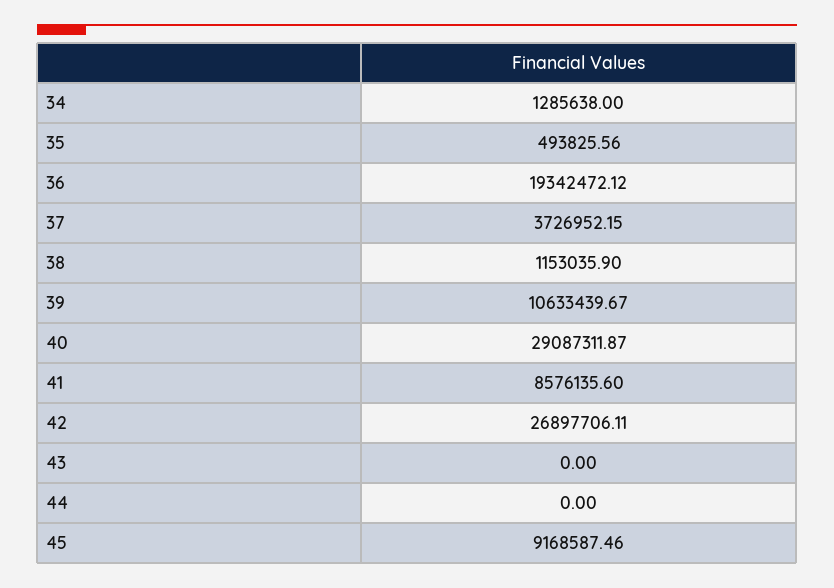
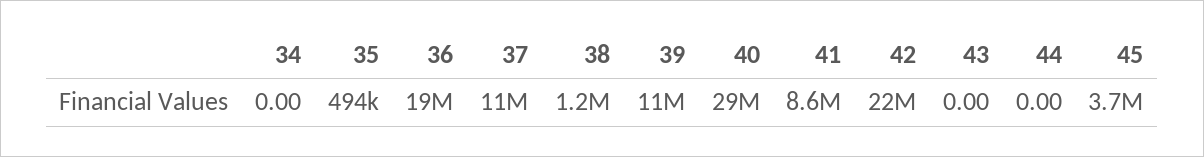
  {
-   "34": 1285638,
+   "34": 0,
    "35": 493825.56,
    "36": 19342472.12,
-   "37": 3726952.15,
+   "37": 11000000,
    "38": 1153035.9,
    "39": 10633439.67,
    "40": 29087311.87,
    "41": 8576135.6,
-   "42": 26897706.11,
+   "42": 22000000,
    "43": 0,
    "44": 0,
-   "45": 9168587.46
+   "45": 3700000
  }

